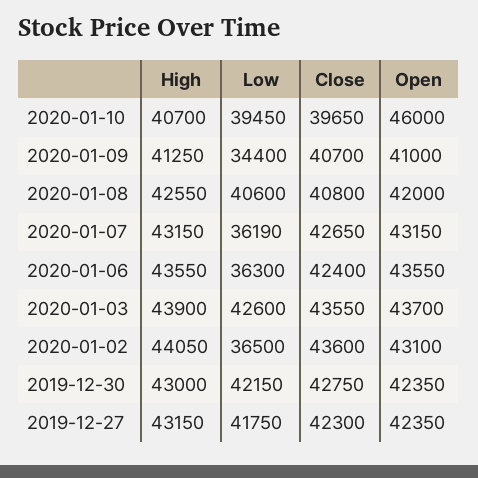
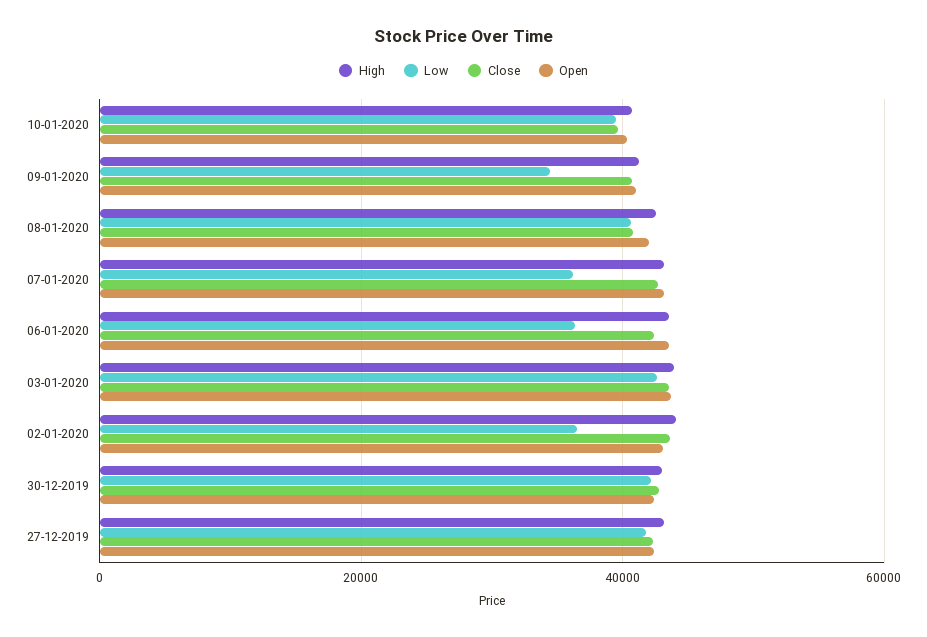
  {
    "High": {
      "2020-01-10": 40700,
      "2020-01-09": 41250,
      "2020-01-08": 42550,
      "2020-01-07": 43150,
      "2020-01-06": 43550,
      "2020-01-03": 43900,
      "2020-01-02": 44050,
      "2019-12-30": 43000,
      "2019-12-27": 43150
    },
    "Low": {
      "2020-01-10": 39450,
      "2020-01-09": 34400,
      "2020-01-08": 40600,
      "2020-01-07": 36190,
      "2020-01-06": 36300,
      "2020-01-03": 42600,
      "2020-01-02": 36500,
      "2019-12-30": 42150,
      "2019-12-27": 41750
    },
    "Close": {
      "2020-01-10": 39650,
      "2020-01-09": 40700,
      "2020-01-08": 40800,
      "2020-01-07": 42650,
      "2020-01-06": 42400,
      "2020-01-03": 43550,
      "2020-01-02": 43600,
      "2019-12-30": 42750,
      "2019-12-27": 42300
    },
    "Open": {
-     "2020-01-10": 46000,
+     "2020-01-10": 40000,
      "2020-01-09": 41000,
      "2020-01-08": 42000,
      "2020-01-07": 43150,
      "2020-01-06": 43550,
      "2020-01-03": 43700,
      "2020-01-02": 43100,
      "2019-12-30": 42350,
      "2019-12-27": 42350
    }
  }

